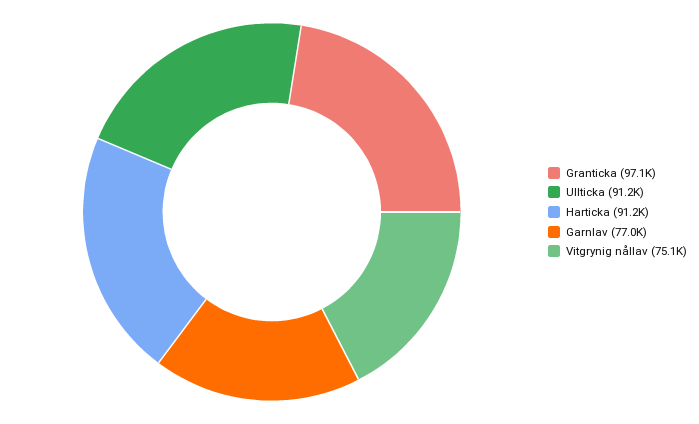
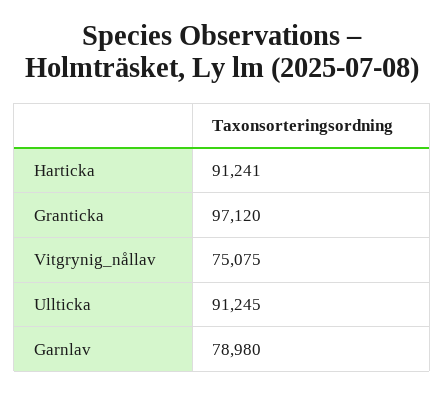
  {
    "Granticka": 97120,
    "Ullticka": 91245,
    "Harticka": 91241,
-   "Garnlav": 77000,
+   "Garnlav": 78980,
    "Vitgrynig nållav": 75075
  }

